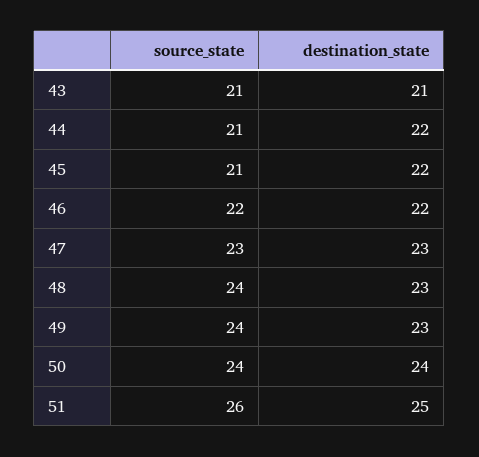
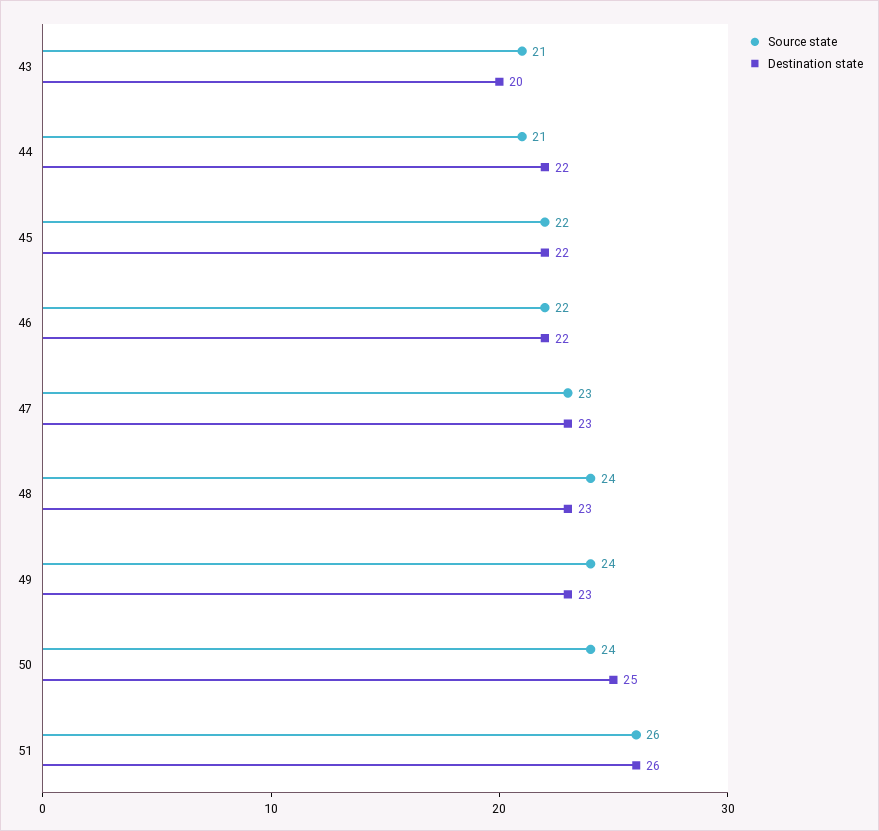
  {
    "source_state": {
      "43": 21,
      "44": 21,
-     "45": 21,
+     "45": 22,
      "46": 22,
      "47": 23,
      "48": 24,
      "49": 24,
      "50": 24,
      "51": 26
    },
    "destination_state": {
-     "43": 21,
+     "43": 20,
      "44": 22,
      "45": 22,
      "46": 22,
      "47": 23,
      "48": 23,
      "49": 23,
-     "50": 24,
+     "50": 25,
-     "51": 25
+     "51": 26
    }
  }

